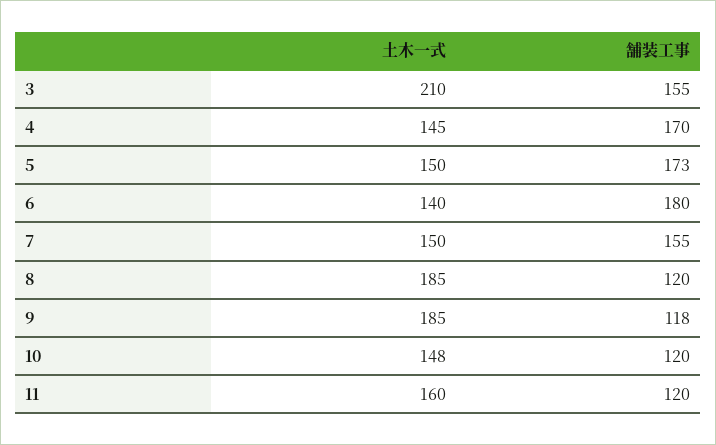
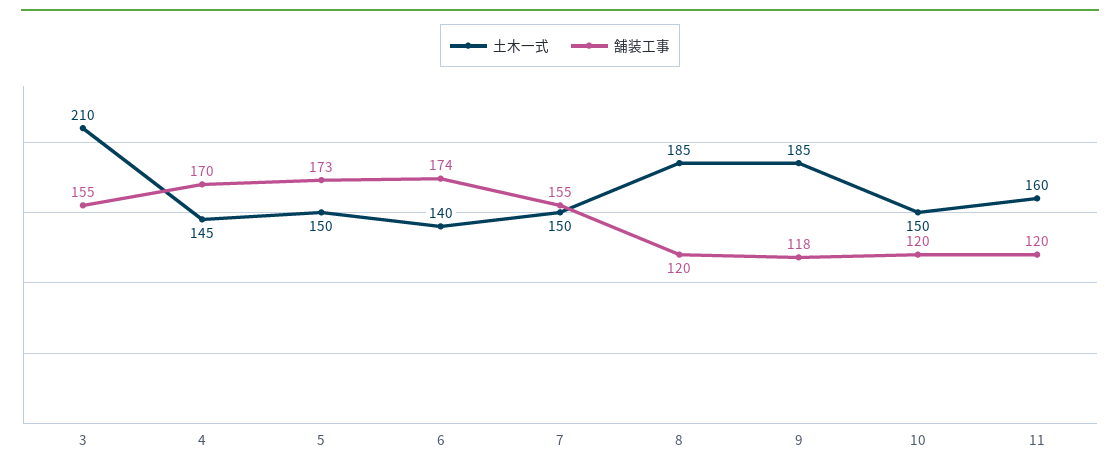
  {
    "土木一式": {
      "3": 210,
      "4": 145,
      "5": 150,
      "6": 140,
      "7": 150,
      "8": 185,
      "9": 185,
-     "10": 148,
+     "10": 150,
      "11": 160
    },
    "舗装工事": {
      "3": 155,
      "4": 170,
      "5": 173,
-     "6": 180,
+     "6": 174,
      "7": 155,
      "8": 120,
      "9": 118,
      "10": 120,
      "11": 120
    }
  }

